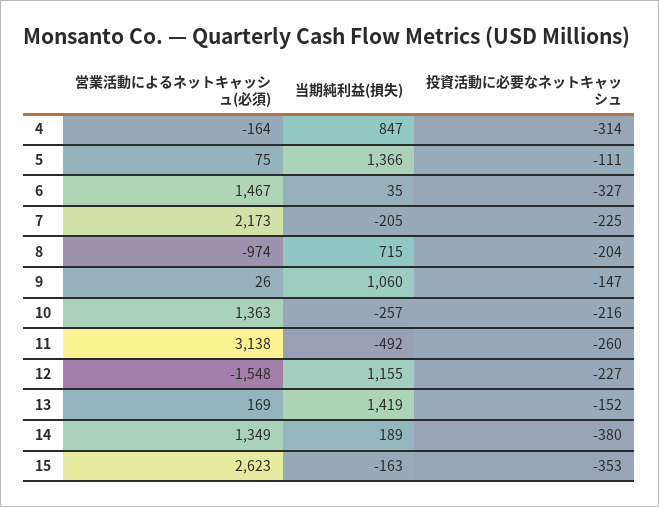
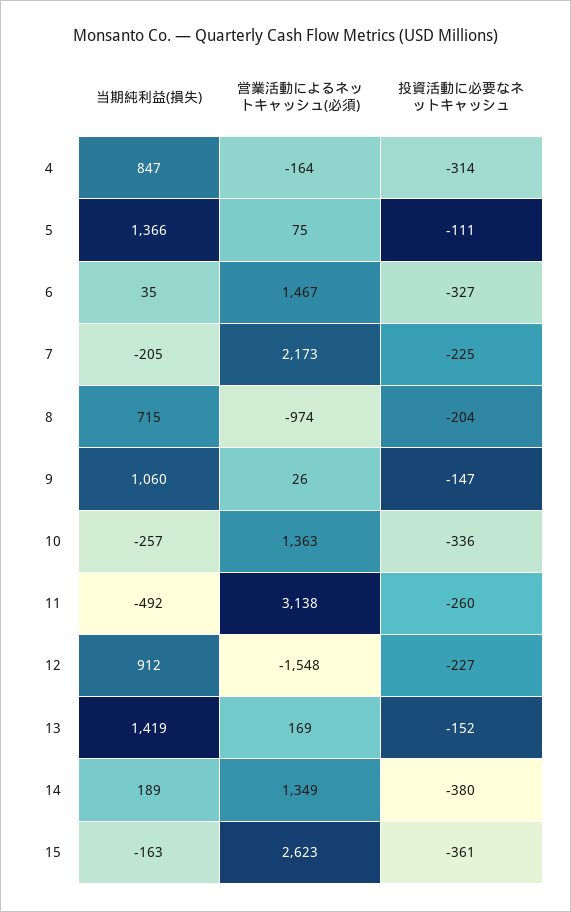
  {
    "営業活動によるネットキャッシュ(必須)": {
      "4": -164,
      "5": 75,
      "6": 1467,
      "7": 2173,
      "8": -974,
      "9": 26,
      "10": 1363,
      "11": 3138,
      "12": -1548,
      "13": 169,
      "14": 1349,
      "15": 2623
    },
    "当期純利益(損失)": {
      "4": 847,
      "5": 1366,
      "6": 35,
      "7": -205,
      "8": 715,
      "9": 1060,
      "10": -257,
      "11": -492,
-     "12": 1155,
+     "12": 912,
      "13": 1419,
      "14": 189,
      "15": -163
    },
    "投資活動に必要なネットキャッシュ": {
      "4": -314,
      "5": -111,
      "6": -327,
      "7": -225,
      "8": -204,
      "9": -147,
-     "10": -216,
+     "10": -336,
      "11": -260,
      "12": -227,
      "13": -152,
      "14": -380,
-     "15": -353
+     "15": -361
    }
  }

